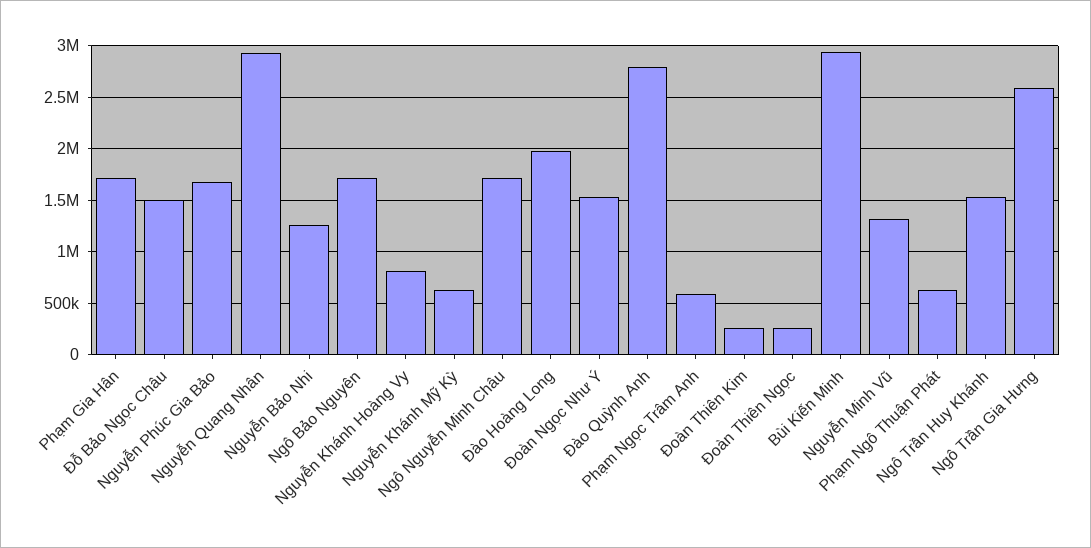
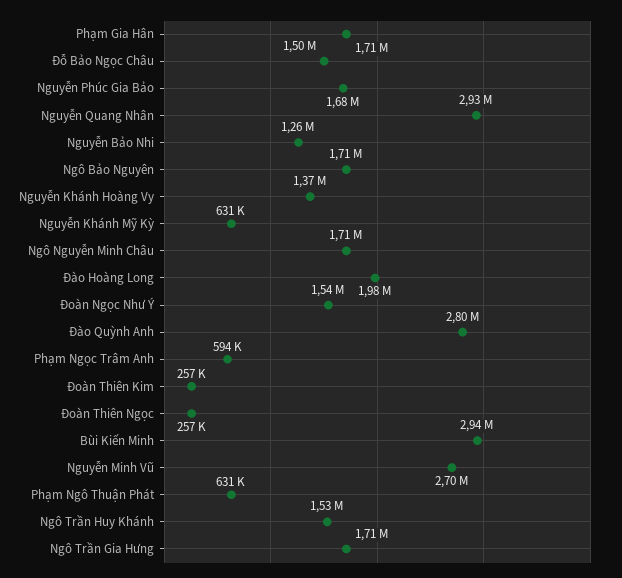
  {
    "Phạm Gia Hân": 1710000,
    "Đỗ Bảo Ngọc Châu": 1500000,
    "Nguyễn Phúc Gia Bảo": 1680000,
    "Nguyễn Quang Nhân": 2930000,
    "Nguyễn Bảo Nhi": 1260000,
    "Ngô Bảo Nguyên": 1710000,
-   "Nguyễn Khánh Hoàng Vy": 800000,
+   "Nguyễn Khánh Hoàng Vy": 1370000,
    "Nguyễn Khánh Mỹ Kỳ": 631000,
    "Ngô Nguyễn Minh Châu": 1710000,
    "Đào Hoàng Long": 1980000,
    "Đoàn Ngọc Như Ý": 1540000,
    "Đào Quỳnh Anh": 2800000,
    "Phạm Ngọc Trâm Anh": 594000,
    "Đoàn Thiên Kim": 257000,
    "Đoàn Thiên Ngọc": 257000,
    "Bùi Kiến Minh": 2940000,
-   "Nguyễn Minh Vũ": 1300000,
+   "Nguyễn Minh Vũ": 2700000,
    "Phạm Ngô Thuận Phát": 631000,
    "Ngô Trần Huy Khánh": 1530000,
-   "Ngô Trần Gia Hưng": 2600000
+   "Ngô Trần Gia Hưng": 1710000
  }

